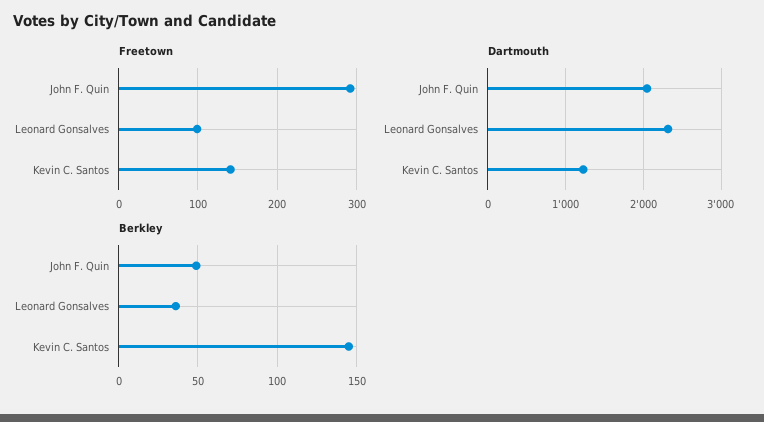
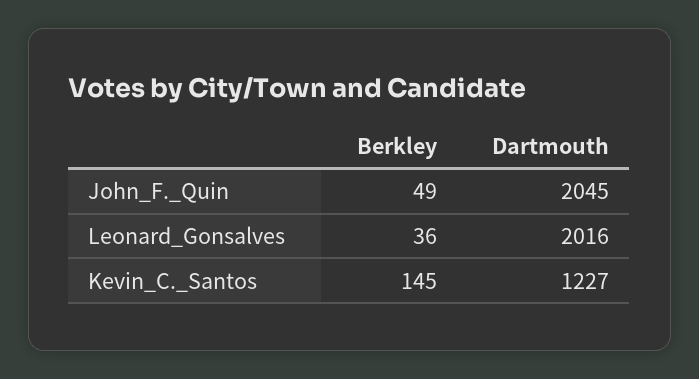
  {
-   "Freetown": {
-     "John F. Quin": 290,
-     "Leonard Gonsalves": 100,
-     "Kevin C. Santos": 140
-   },
    "Dartmouth": {
      "John F. Quin": 2045,
-     "Leonard Gonsalves": 2300,
+     "Leonard Gonsalves": 2016,
      "Kevin C. Santos": 1227
    },
    "Berkley": {
      "John F. Quin": 49,
      "Leonard Gonsalves": 36,
      "Kevin C. Santos": 145
    }
  }

